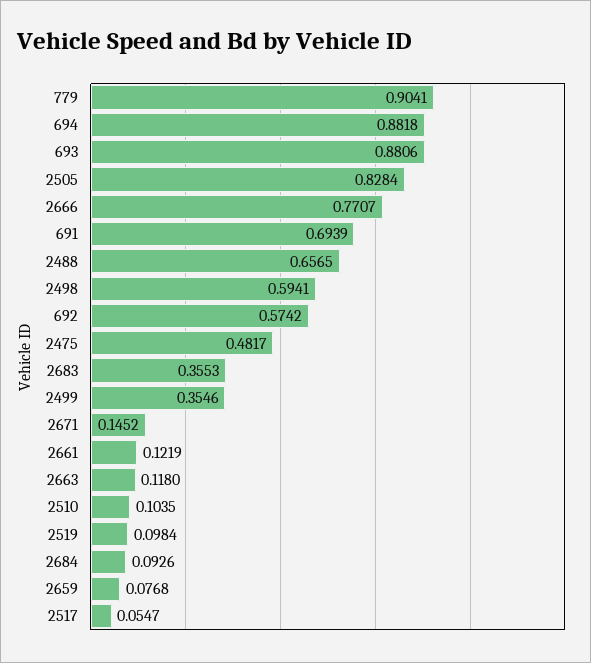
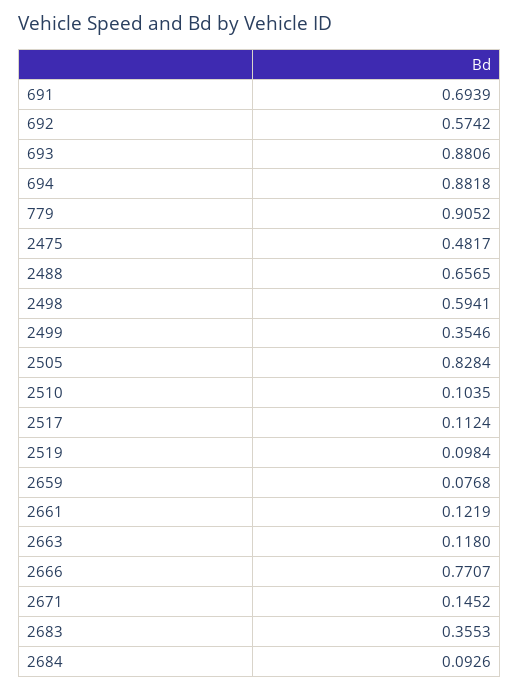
  {
-   "779": 0.9041,
+   "779": 0.9052,
    "694": 0.8818,
    "693": 0.8806,
    "2505": 0.8284,
    "2666": 0.7707,
    "691": 0.6939,
    "2488": 0.6565,
    "2498": 0.5941,
    "692": 0.5742,
    "2475": 0.4817,
    "2683": 0.3553,
    "2499": 0.3546,
    "2671": 0.1452,
    "2661": 0.1219,
    "2663": 0.118,
    "2510": 0.1035,
    "2519": 0.0984,
    "2684": 0.0926,
    "2659": 0.0768,
-   "2517": 0.0547
+   "2517": 0.1124
  }

